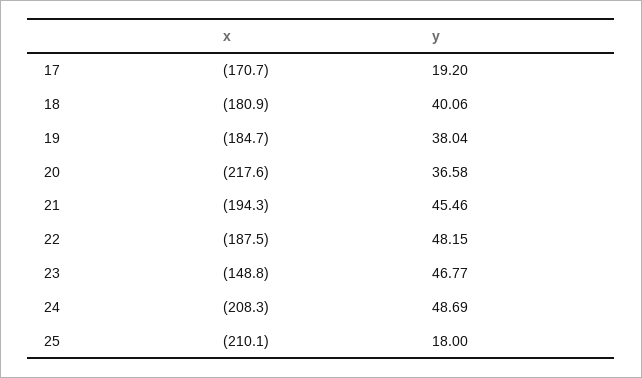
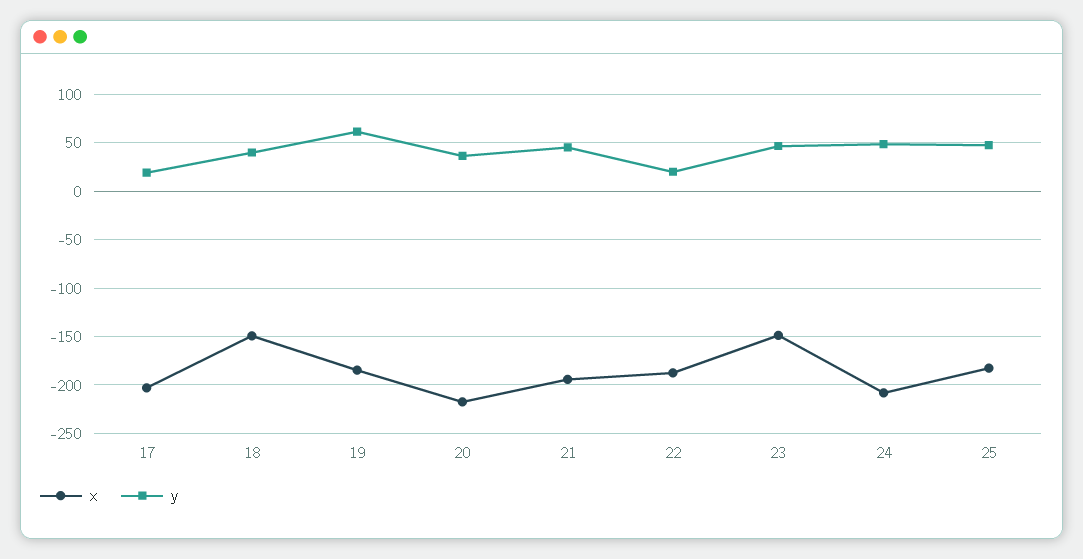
  {
    "x": {
-     "17": -170.7,
+     "17": -200,
-     "18": -180.9,
+     "18": -150,
      "19": -184.7,
      "20": -217.6,
      "21": -194.3,
      "22": -187.5,
      "23": -148.8,
      "24": -208.3,
-     "25": -210.1
+     "25": -180
    },
    "y": {
      "17": 19.2,
      "18": 40.06,
-     "19": 38.04,
+     "19": 60,
      "20": 36.58,
      "21": 45.46,
-     "22": 48.15,
+     "22": 20,
      "23": 46.77,
      "24": 48.69,
-     "25": 18
+     "25": 50
    }
  }

